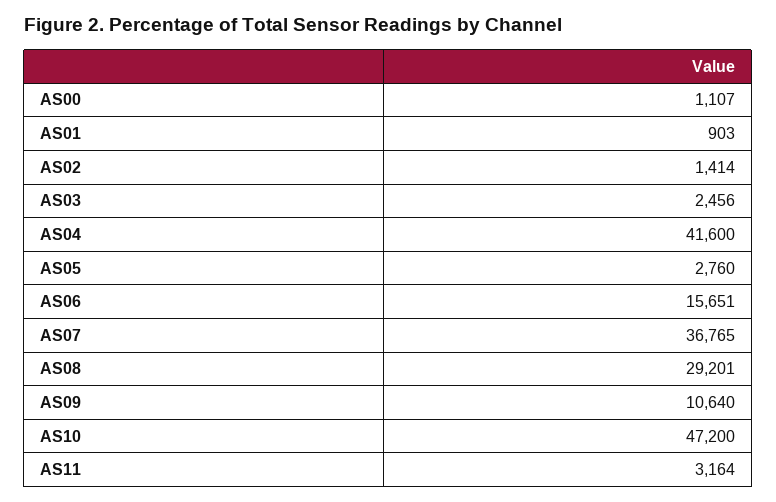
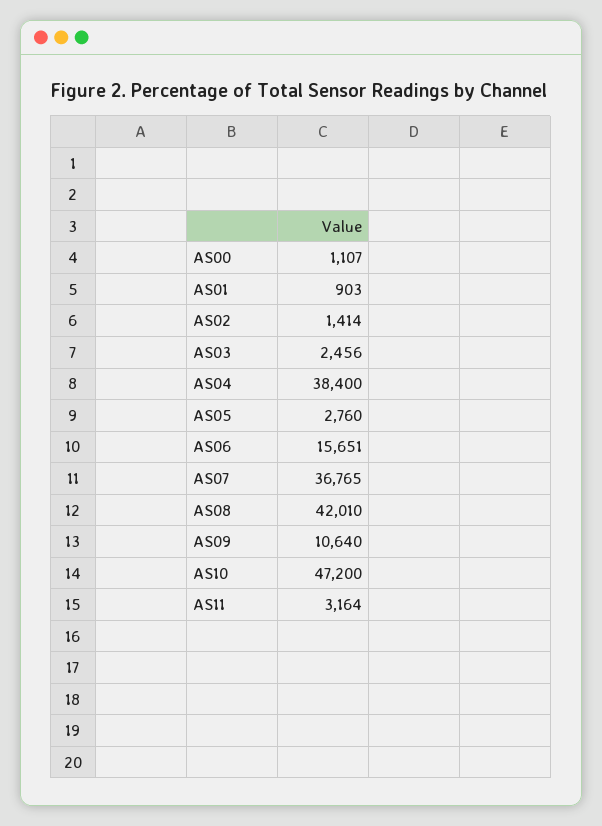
  {
    "AS00": 1107,
    "AS01": 903,
    "AS02": 1414,
    "AS03": 2456,
-   "AS04": 41600,
+   "AS04": 38400,
    "AS05": 2760,
    "AS06": 15651,
    "AS07": 36765,
-   "AS08": 29201,
+   "AS08": 42010,
    "AS09": 10640,
    "AS10": 47200,
    "AS11": 3164
  }

